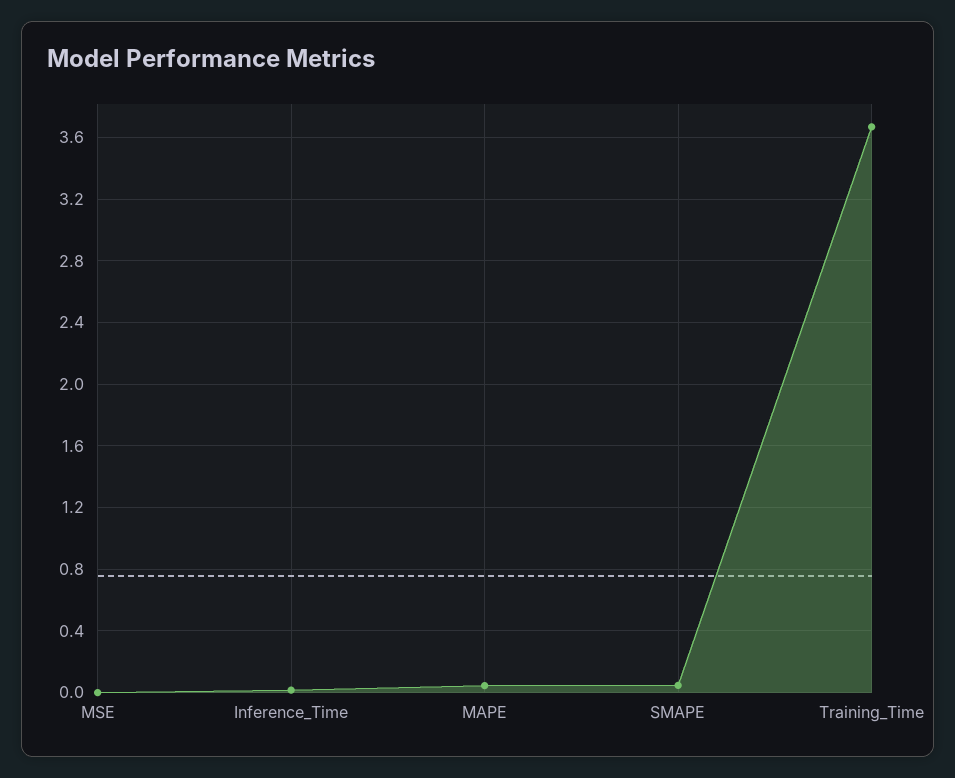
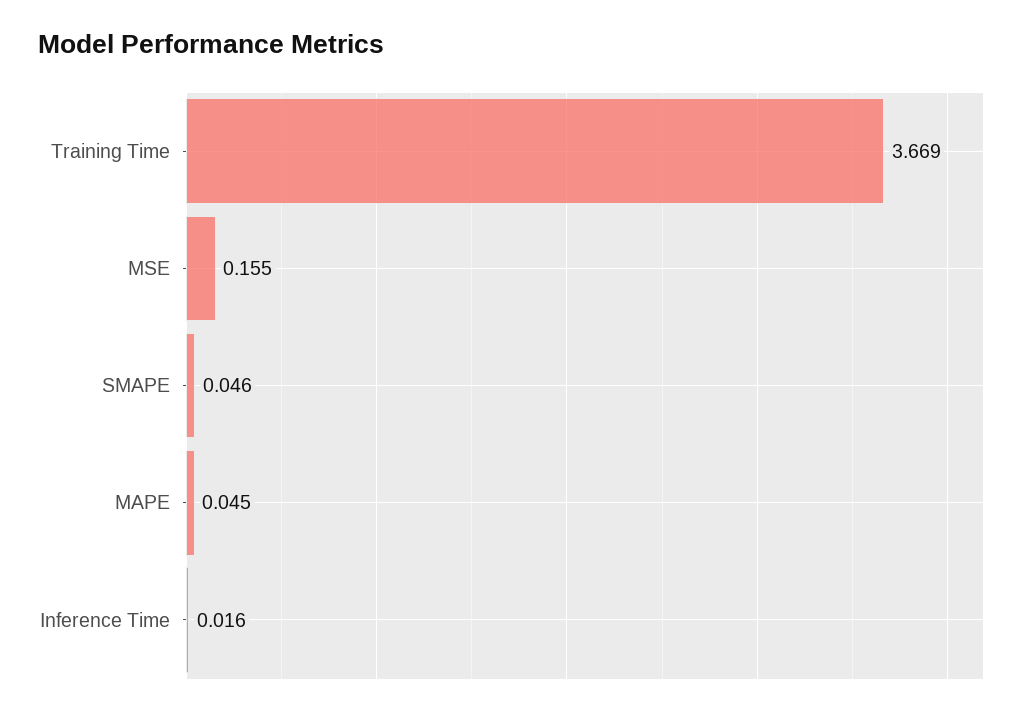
  {
-   "MSE": 0,
+   "MSE": 0.155,
    "Inference_Time": 0.016,
    "MAPE": 0.045,
    "SMAPE": 0.046,
    "Training_Time": 3.669
  }

